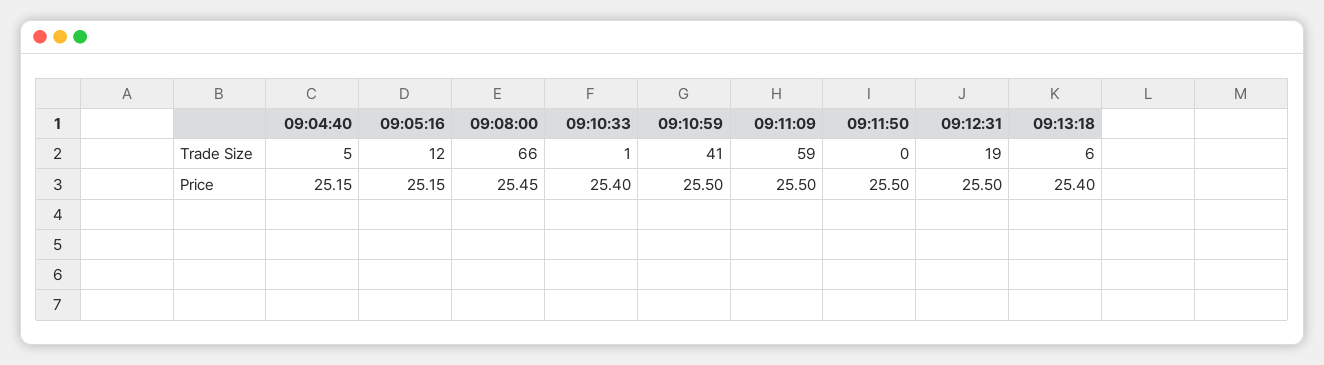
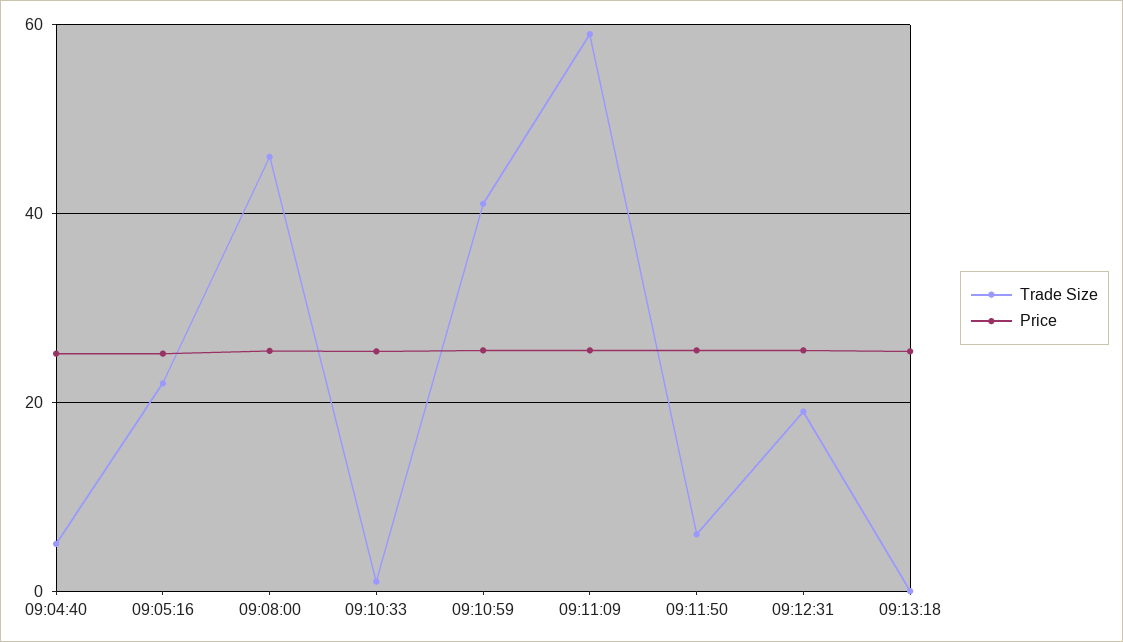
  {
    "Trade Size": {
      "09:04:40": 5,
-     "09:05:16": 12,
+     "09:05:16": 22,
-     "09:08:00": 66,
+     "09:08:00": 46,
      "09:10:33": 1,
      "09:10:59": 41,
      "09:11:09": 59,
-     "09:11:50": 0,
+     "09:11:50": 6,
      "09:12:31": 19,
-     "09:13:18": 6
+     "09:13:18": 0
    },
    "Price": {
      "09:04:40": 25.15,
      "09:05:16": 25.15,
      "09:08:00": 25.45,
      "09:10:33": 25.4,
      "09:10:59": 25.5,
      "09:11:09": 25.5,
      "09:11:50": 25.5,
      "09:12:31": 25.5,
      "09:13:18": 25.4
    }
  }

